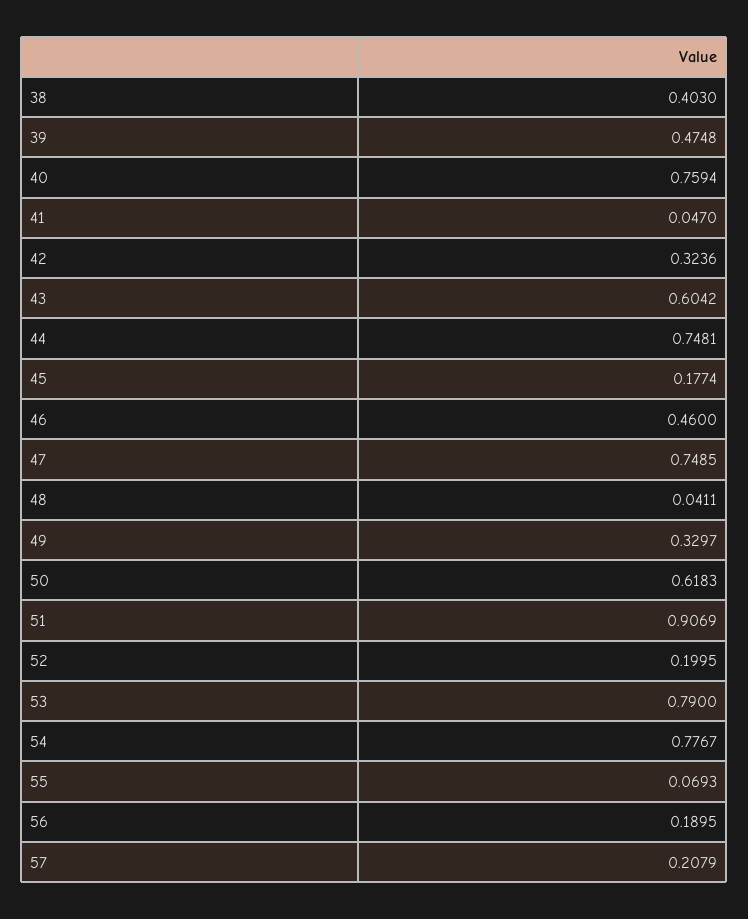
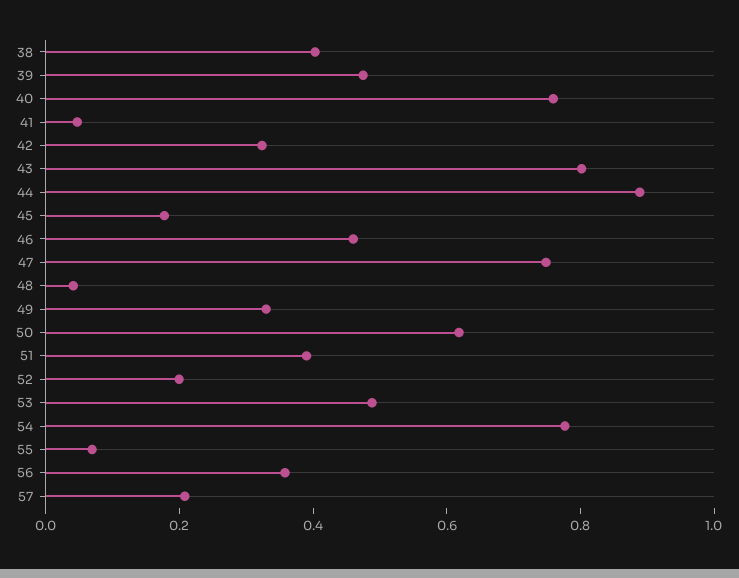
  {
    "38": 0.403,
    "39": 0.4748,
    "40": 0.7594,
    "41": 0.047,
    "42": 0.3236,
-   "43": 0.6042,
+   "43": 0.8,
-   "44": 0.7481,
+   "44": 0.9,
    "45": 0.1774,
    "46": 0.46,
    "47": 0.7485,
    "48": 0.0411,
    "49": 0.3297,
    "50": 0.6183,
-   "51": 0.9069,
+   "51": 0.4,
    "52": 0.1995,
-   "53": 0.79,
+   "53": 0.5,
    "54": 0.7767,
    "55": 0.0693,
-   "56": 0.1895,
+   "56": 0.35,
    "57": 0.2079
  }

